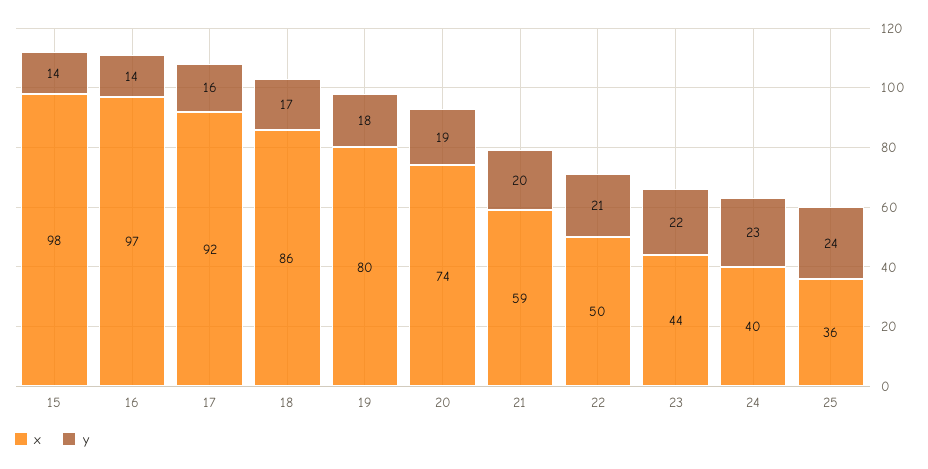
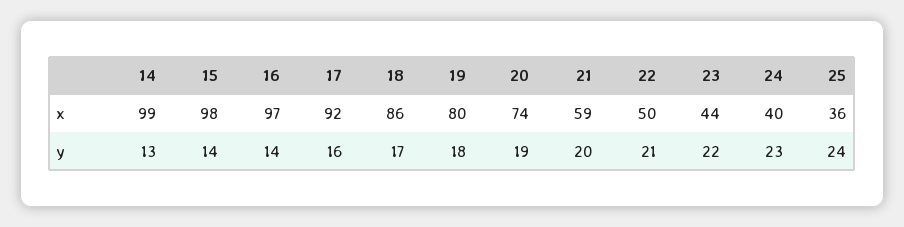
  {
    "x": {
      "15": 98,
      "16": 97,
      "17": 92,
      "18": 86,
      "19": 80,
      "20": 74,
      "21": 59,
      "22": 50,
      "23": 44,
      "24": 40,
-     "25": 36
+     "25": 36,
+     "14": 99
    },
    "y": {
      "15": 14,
      "16": 14,
      "17": 16,
      "18": 17,
      "19": 18,
      "20": 19,
      "21": 20,
      "22": 21,
      "23": 22,
      "24": 23,
-     "25": 24
+     "25": 24,
+     "14": 13
    }
  }

